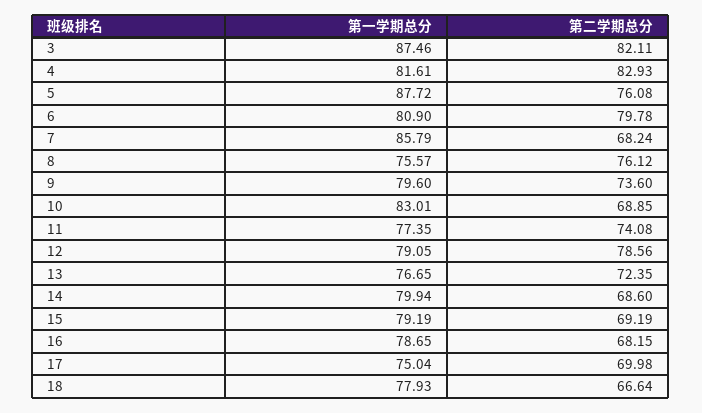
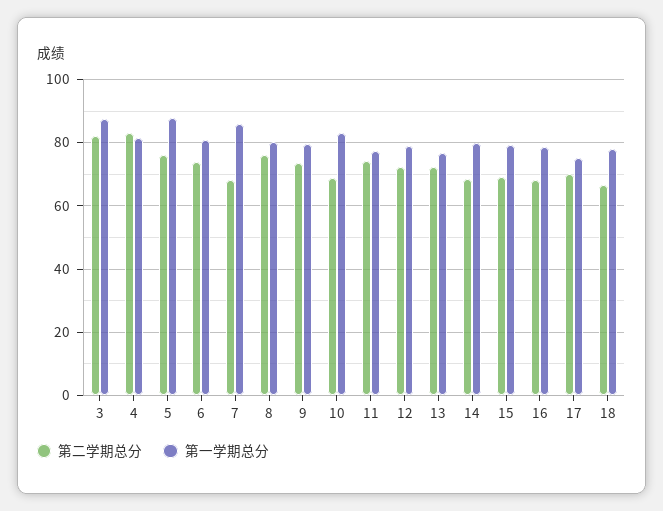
  {
    "第一学期总分": {
      "3": 87.46,
      "4": 81.61,
      "5": 87.72,
      "6": 80.9,
      "7": 85.79,
-     "8": 75.57,
+     "8": 80,
      "9": 79.6,
      "10": 83.01,
      "11": 77.35,
      "12": 79.05,
      "13": 76.65,
      "14": 79.94,
      "15": 79.19,
      "16": 78.65,
      "17": 75.04,
      "18": 77.93
    },
    "第二学期总分": {
      "3": 82.11,
      "4": 82.93,
      "5": 76.08,
-     "6": 79.78,
+     "6": 74,
      "7": 68.24,
      "8": 76.12,
      "9": 73.6,
      "10": 68.85,
      "11": 74.08,
-     "12": 78.56,
+     "12": 72,
      "13": 72.35,
      "14": 68.6,
      "15": 69.19,
      "16": 68.15,
      "17": 69.98,
      "18": 66.64
    }
  }

